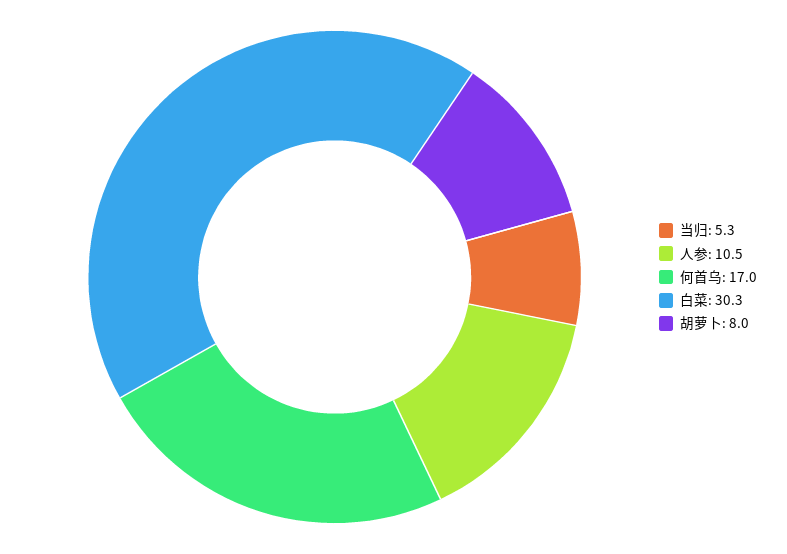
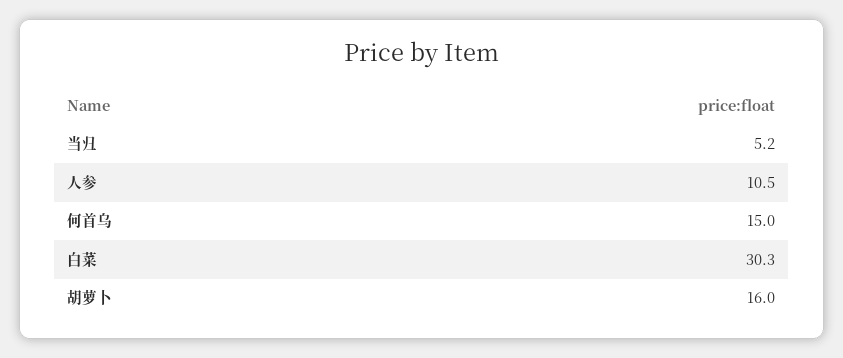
  {
-   "当归": 5.3,
+   "当归": 5.2,
    "人参": 10.5,
-   "何首乌": 17,
+   "何首乌": 15,
    "白菜": 30.3,
-   "胡萝卜": 8
+   "胡萝卜": 16
  }

